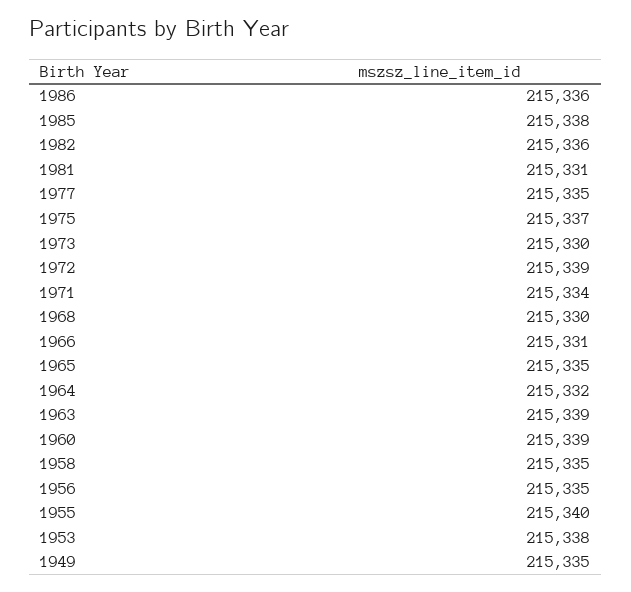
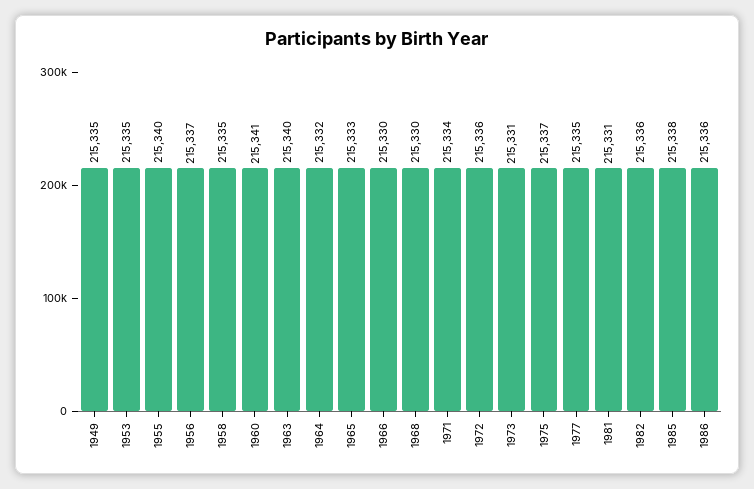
  {
    "1986": 215336,
    "1985": 215338,
    "1982": 215336,
    "1981": 215331,
    "1977": 215335,
    "1975": 215337,
-   "1973": 215330,
+   "1973": 215331,
-   "1972": 215339,
+   "1972": 215336,
    "1971": 215334,
    "1968": 215330,
-   "1966": 215331,
+   "1966": 215330,
-   "1965": 215335,
+   "1965": 215333,
    "1964": 215332,
-   "1963": 215339,
+   "1963": 215340,
-   "1960": 215339,
+   "1960": 215341,
    "1958": 215335,
-   "1956": 215335,
+   "1956": 215337,
    "1955": 215340,
-   "1953": 215338,
+   "1953": 215335,
    "1949": 215335
  }

